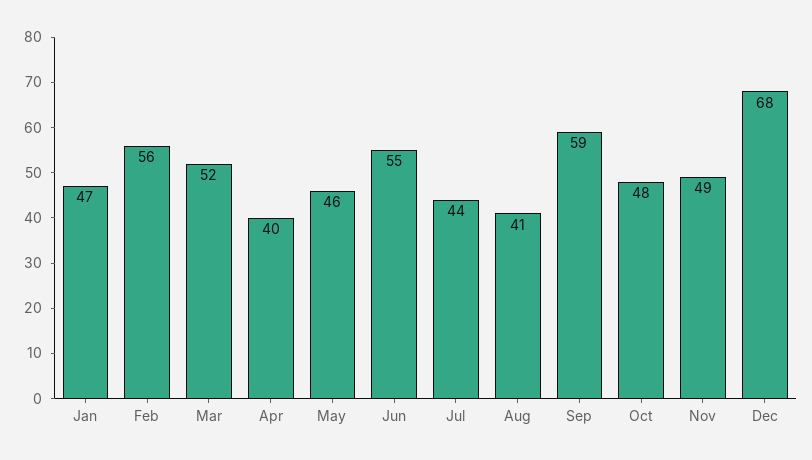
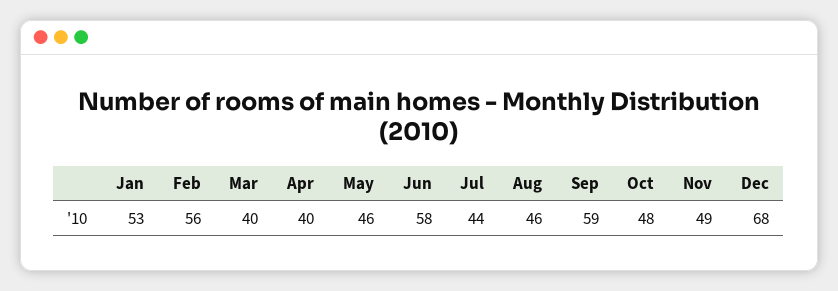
  {
-   "Jan": 47,
+   "Jan": 53,
    "Feb": 56,
-   "Mar": 52,
+   "Mar": 40,
    "Apr": 40,
    "May": 46,
-   "Jun": 55,
+   "Jun": 58,
    "Jul": 44,
-   "Aug": 41,
+   "Aug": 46,
    "Sep": 59,
    "Oct": 48,
    "Nov": 49,
    "Dec": 68
  }

